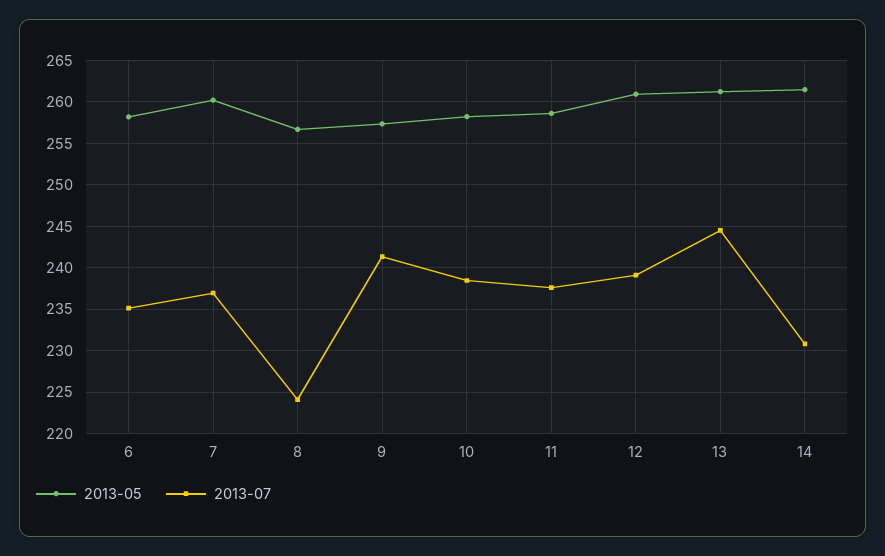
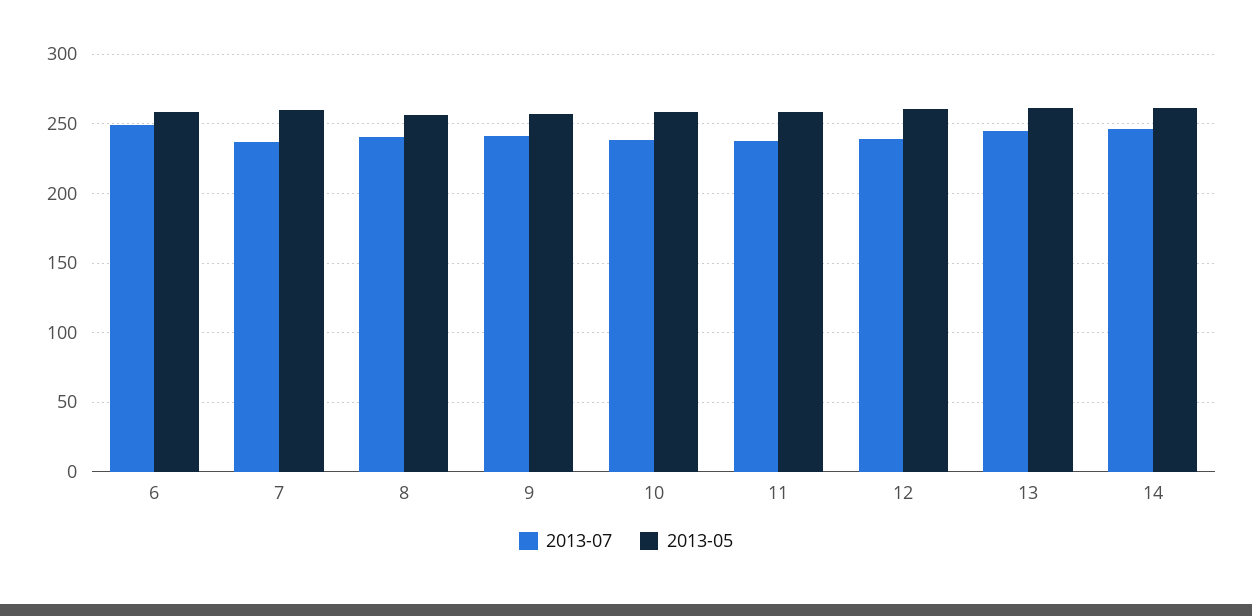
  {
    "2013-05": {
      "6": 258,
      "7": 260,
      "8": 257,
      "9": 257,
      "10": 258,
      "11": 259,
      "12": 261,
      "13": 261,
      "14": 261
    },
    "2013-07": {
-     "6": 235,
+     "6": 250,
      "7": 237,
-     "8": 224,
+     "8": 240,
      "9": 241,
      "10": 238,
      "11": 238,
      "12": 239,
      "13": 245,
-     "14": 231
+     "14": 245
    }
  }

